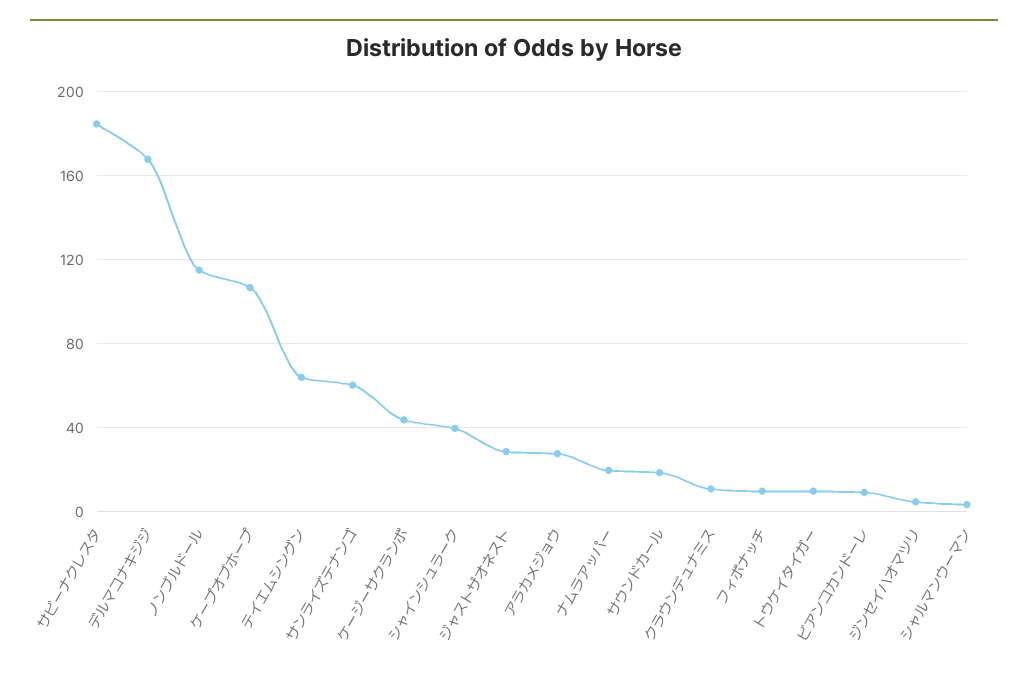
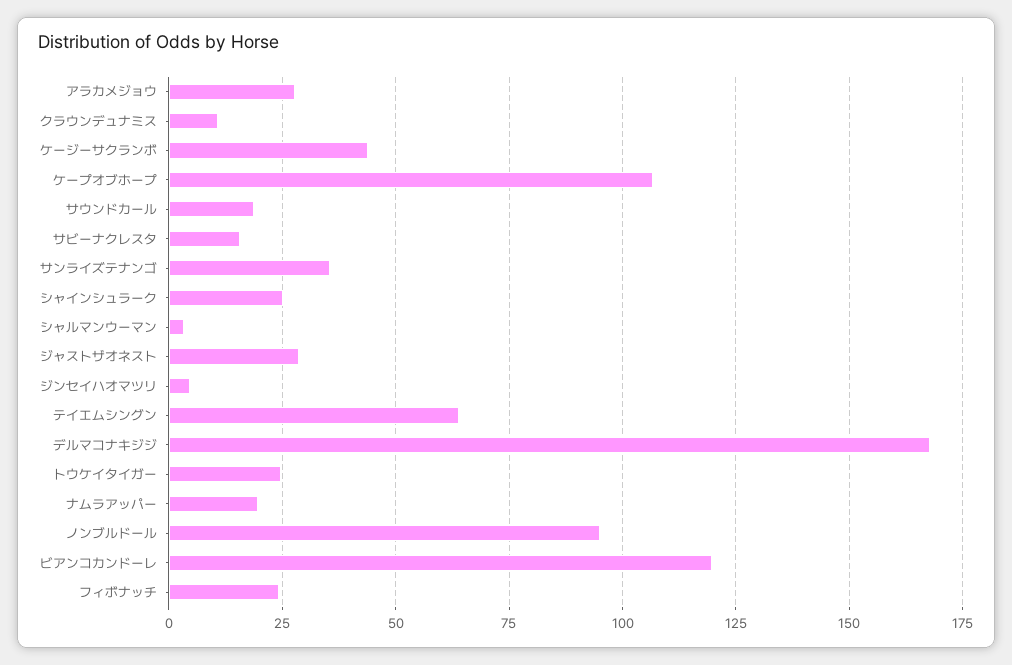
  {
-   "サビーナクレスタ": 185,
+   "サビーナクレスタ": 15,
    "デルマコナキジジ": 167.5,
-   "ノンブルドール": 115,
+   "ノンブルドール": 95,
    "ケープオブホープ": 107.5,
    "テイエムシングン": 65,
-   "サンライズテナンゴ": 60,
+   "サンライズテナンゴ": 35,
    "ケージーサクランボ": 45,
-   "シャインシュラーク": 40,
+   "シャインシュラーク": 25,
    "ジャストザオネスト": 27.5,
    "アラカメジョウ": 27.5,
    "ナムラアッパー": 20,
    "サウンドカール": 17.5,
    "クラウンデュナミス": 10,
-   "フィボナッチ": 10,
+   "フィボナッチ": 25,
-   "トウケイタイガー": 10,
+   "トウケイタイガー": 25,
-   "ビアンコカンドーレ": 10,
+   "ビアンコカンドーレ": 120,
    "ジンセイハオマツリ": 5,
    "シャルマンウーマン": 2.5
  }

